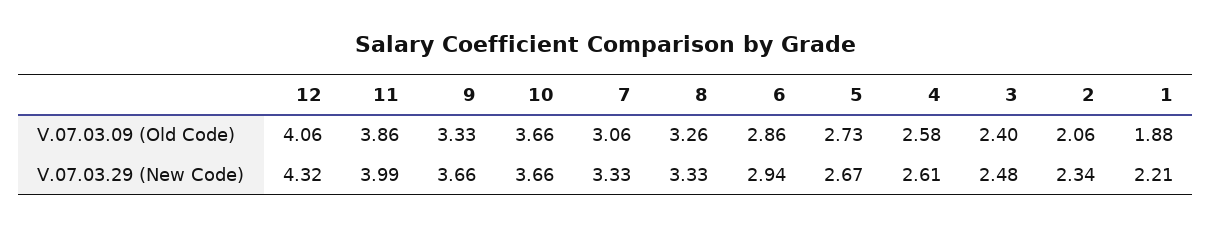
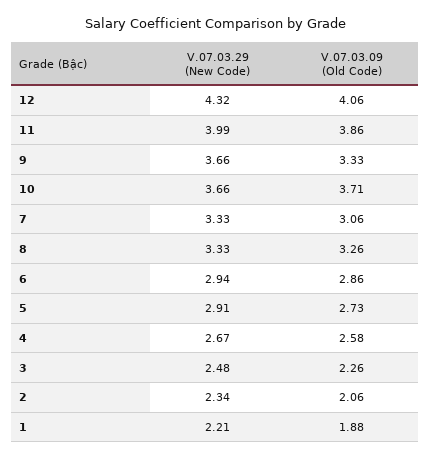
  {
    "12": {
      "V.07.03.09 (Old Code)": 4.06,
      "V.07.03.29 (New Code)": 4.32
    },
    "11": {
      "V.07.03.09 (Old Code)": 3.86,
      "V.07.03.29 (New Code)": 3.99
    },
    "9": {
      "V.07.03.09 (Old Code)": 3.33,
      "V.07.03.29 (New Code)": 3.66
    },
    "10": {
-     "V.07.03.09 (Old Code)": 3.66,
+     "V.07.03.09 (Old Code)": 3.71,
      "V.07.03.29 (New Code)": 3.66
    },
    "7": {
      "V.07.03.09 (Old Code)": 3.06,
      "V.07.03.29 (New Code)": 3.33
    },
    "8": {
      "V.07.03.09 (Old Code)": 3.26,
      "V.07.03.29 (New Code)": 3.33
    },
    "6": {
      "V.07.03.09 (Old Code)": 2.86,
      "V.07.03.29 (New Code)": 2.94
    },
    "5": {
      "V.07.03.09 (Old Code)": 2.73,
-     "V.07.03.29 (New Code)": 2.67
+     "V.07.03.29 (New Code)": 2.91
    },
    "4": {
      "V.07.03.09 (Old Code)": 2.58,
-     "V.07.03.29 (New Code)": 2.61
+     "V.07.03.29 (New Code)": 2.67
    },
    "3": {
-     "V.07.03.09 (Old Code)": 2.4,
+     "V.07.03.09 (Old Code)": 2.26,
      "V.07.03.29 (New Code)": 2.48
    },
    "2": {
      "V.07.03.09 (Old Code)": 2.06,
      "V.07.03.29 (New Code)": 2.34
    },
    "1": {
      "V.07.03.09 (Old Code)": 1.88,
      "V.07.03.29 (New Code)": 2.21
    }
  }

